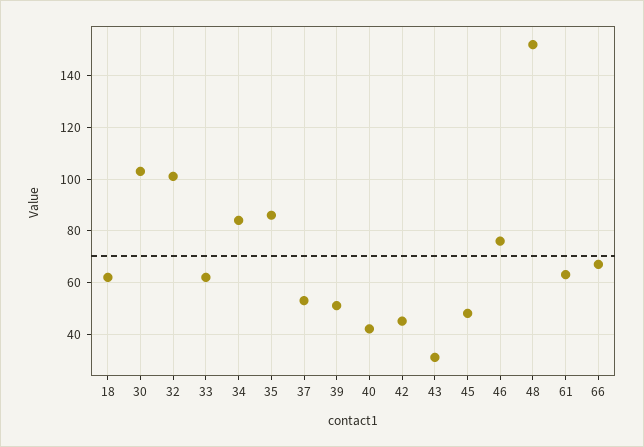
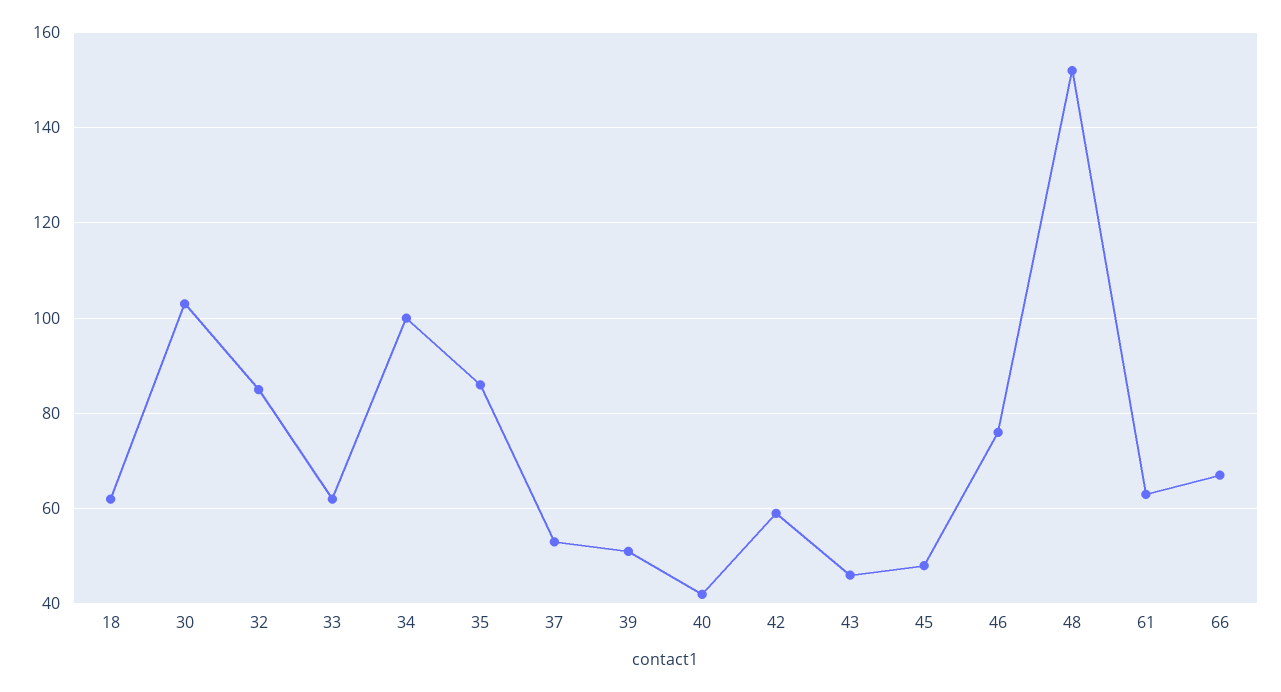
  {
    "18": 60,
    "30": 105,
-   "32": 100,
+   "32": 85,
    "33": 60,
-   "34": 85,
+   "34": 100,
    "35": 85,
    "37": 55,
    "39": 50,
    "40": 40,
-   "42": 45,
+   "42": 60,
-   "43": 30,
+   "43": 45,
    "45": 50,
    "46": 75,
    "48": 150,
    "61": 65,
    "66": 65
  }

